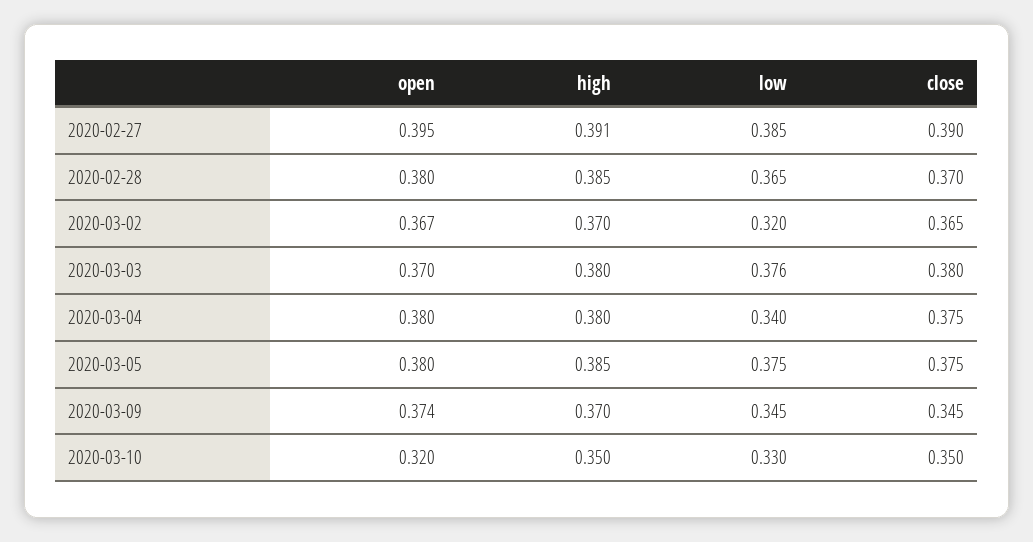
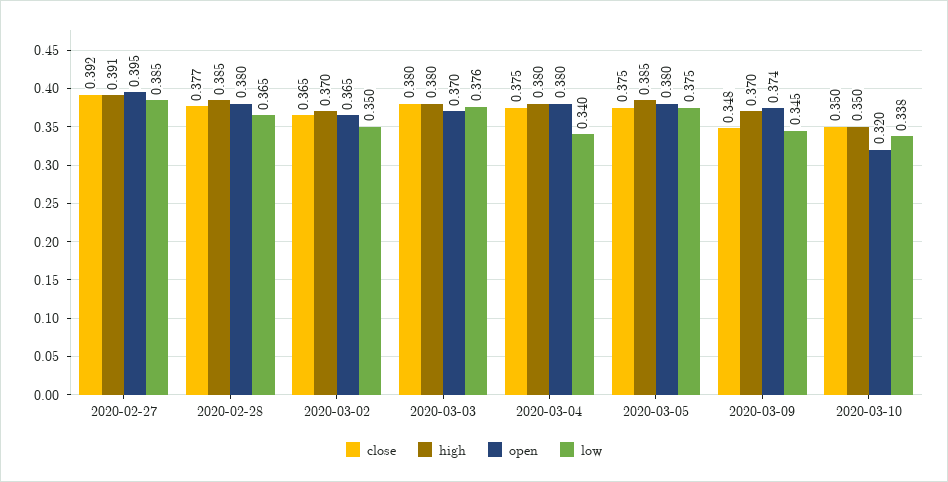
  {
    "open": {
      "2020-02-27": 0.395,
      "2020-02-28": 0.38,
-     "2020-03-02": 0.367,
+     "2020-03-02": 0.365,
      "2020-03-03": 0.37,
      "2020-03-04": 0.38,
      "2020-03-05": 0.38,
      "2020-03-09": 0.374,
      "2020-03-10": 0.32
    },
    "high": {
      "2020-02-27": 0.391,
      "2020-02-28": 0.385,
      "2020-03-02": 0.37,
      "2020-03-03": 0.38,
      "2020-03-04": 0.38,
      "2020-03-05": 0.385,
      "2020-03-09": 0.37,
      "2020-03-10": 0.35
    },
    "low": {
      "2020-02-27": 0.385,
      "2020-02-28": 0.365,
-     "2020-03-02": 0.32,
+     "2020-03-02": 0.35,
      "2020-03-03": 0.376,
      "2020-03-04": 0.34,
      "2020-03-05": 0.375,
      "2020-03-09": 0.345,
-     "2020-03-10": 0.33
+     "2020-03-10": 0.338
    },
    "close": {
-     "2020-02-27": 0.39,
+     "2020-02-27": 0.392,
-     "2020-02-28": 0.37,
+     "2020-02-28": 0.377,
      "2020-03-02": 0.365,
      "2020-03-03": 0.38,
      "2020-03-04": 0.375,
      "2020-03-05": 0.375,
-     "2020-03-09": 0.345,
+     "2020-03-09": 0.348,
      "2020-03-10": 0.35
    }
  }

